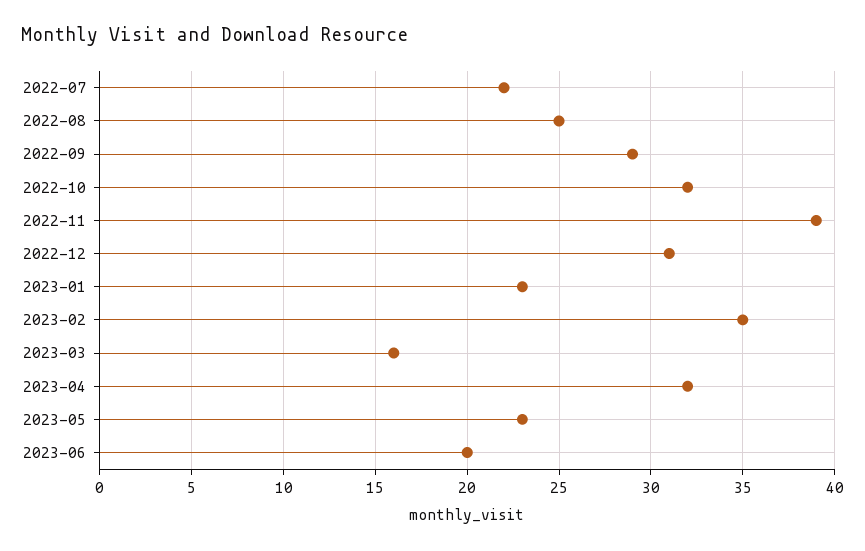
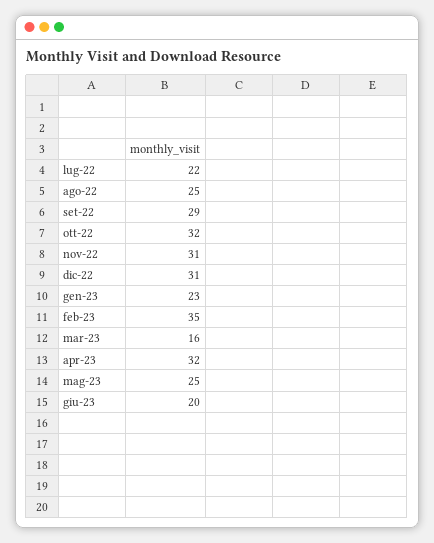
  {
    "2022-07": 22,
    "2022-08": 25,
    "2022-09": 29,
    "2022-10": 32,
-   "2022-11": 39,
+   "2022-11": 31,
    "2022-12": 31,
    "2023-01": 23,
    "2023-02": 35,
    "2023-03": 16,
    "2023-04": 32,
-   "2023-05": 23,
+   "2023-05": 25,
    "2023-06": 20
  }

